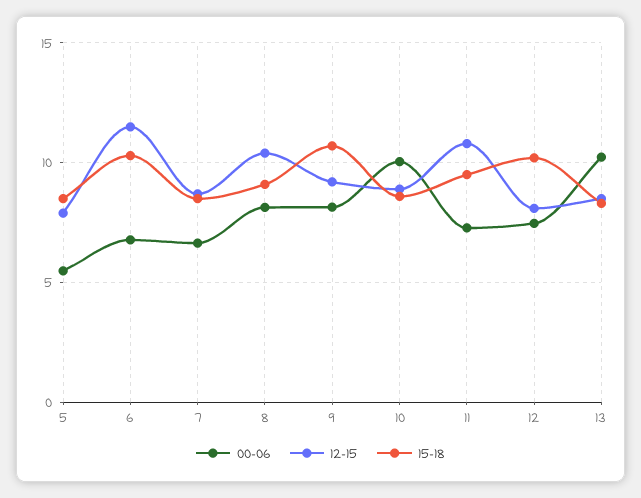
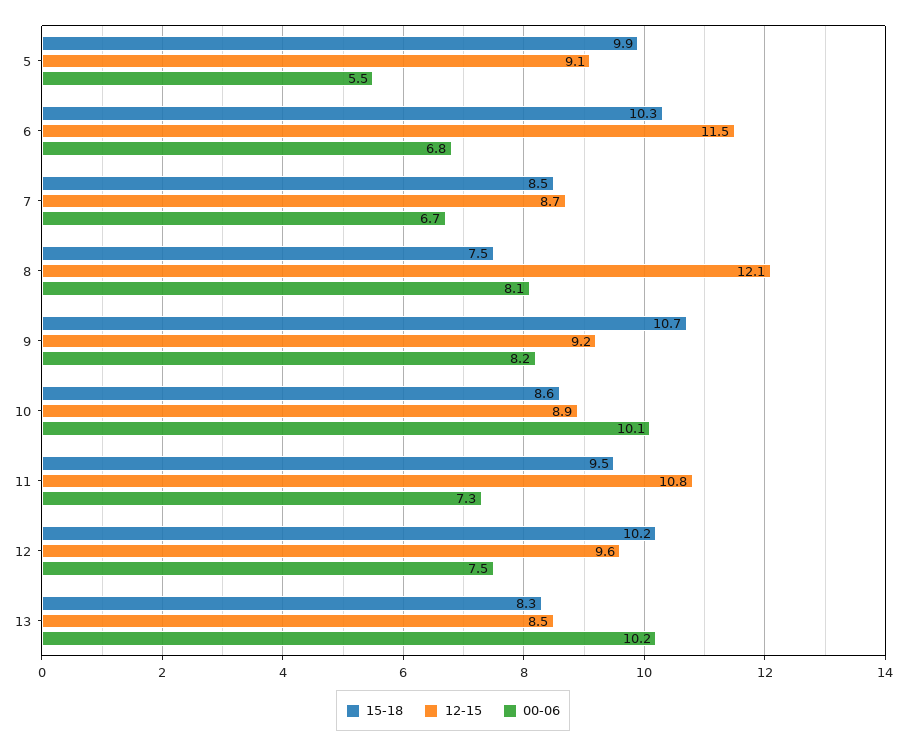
  {
    "00-06": {
      "5": 5.5,
      "6": 6.8,
      "7": 6.7,
      "8": 8.1,
      "9": 8.2,
      "10": 10.1,
      "11": 7.3,
      "12": 7.5,
      "13": 10.2
    },
    "12-15": {
-     "5": 8,
+     "5": 9.1,
      "6": 11.5,
      "7": 8.7,
-     "8": 10.5,
+     "8": 12.1,
      "9": 9.2,
      "10": 8.9,
      "11": 10.8,
-     "12": 8,
+     "12": 9.6,
      "13": 8.5
    },
    "15-18": {
-     "5": 8.5,
+     "5": 9.9,
      "6": 10.3,
      "7": 8.5,
-     "8": 9,
+     "8": 7.5,
      "9": 10.7,
      "10": 8.6,
      "11": 9.5,
      "12": 10.2,
      "13": 8.3
    }
  }

